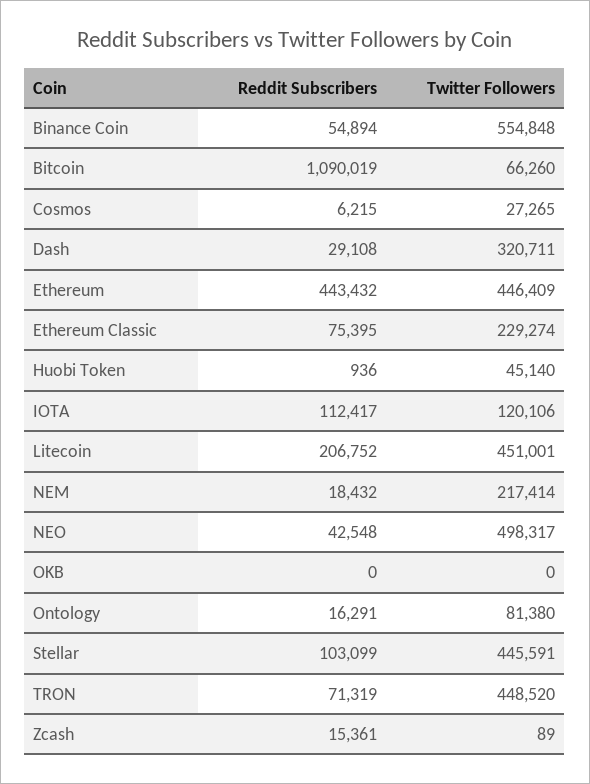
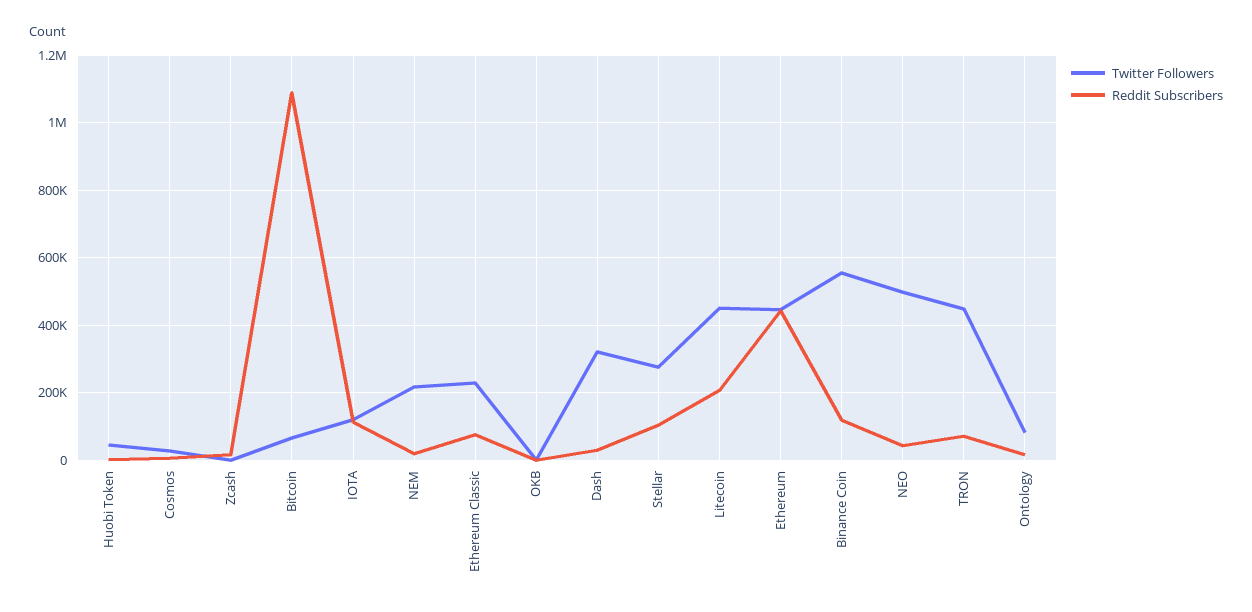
  {
    "Reddit Subscribers": {
-     "Binance Coin": 54894,
+     "Binance Coin": 120000,
      "Bitcoin": 1090019,
      "Cosmos": 6215,
      "Dash": 29108,
      "Ethereum": 443432,
      "Ethereum Classic": 75395,
      "Huobi Token": 936,
      "IOTA": 112417,
      "Litecoin": 206752,
      "NEM": 18432,
      "NEO": 42548,
      "OKB": 0,
      "Ontology": 16291,
      "Stellar": 103099,
      "TRON": 71319,
      "Zcash": 15361
    },
    "Twitter Followers": {
      "Binance Coin": 554848,
      "Bitcoin": 66260,
      "Cosmos": 27265,
      "Dash": 320711,
      "Ethereum": 446409,
      "Ethereum Classic": 229274,
      "Huobi Token": 45140,
      "IOTA": 120106,
      "Litecoin": 451001,
      "NEM": 217414,
      "NEO": 498317,
      "OKB": 0,
      "Ontology": 81380,
-     "Stellar": 445591,
+     "Stellar": 280000,
      "TRON": 448520,
      "Zcash": 89
    }
  }

